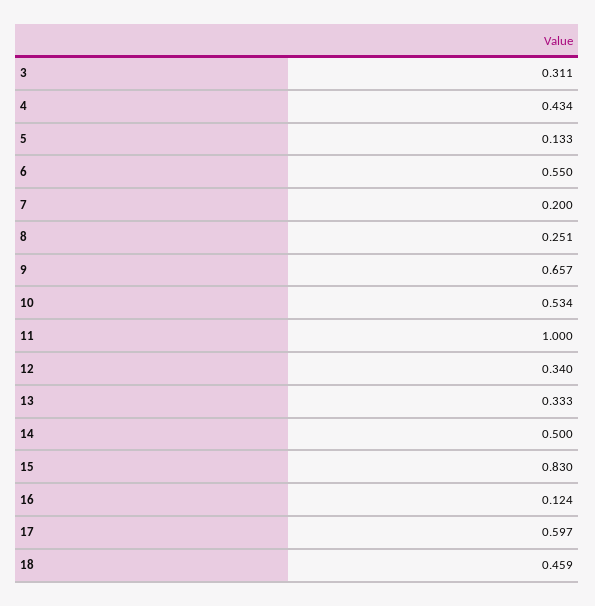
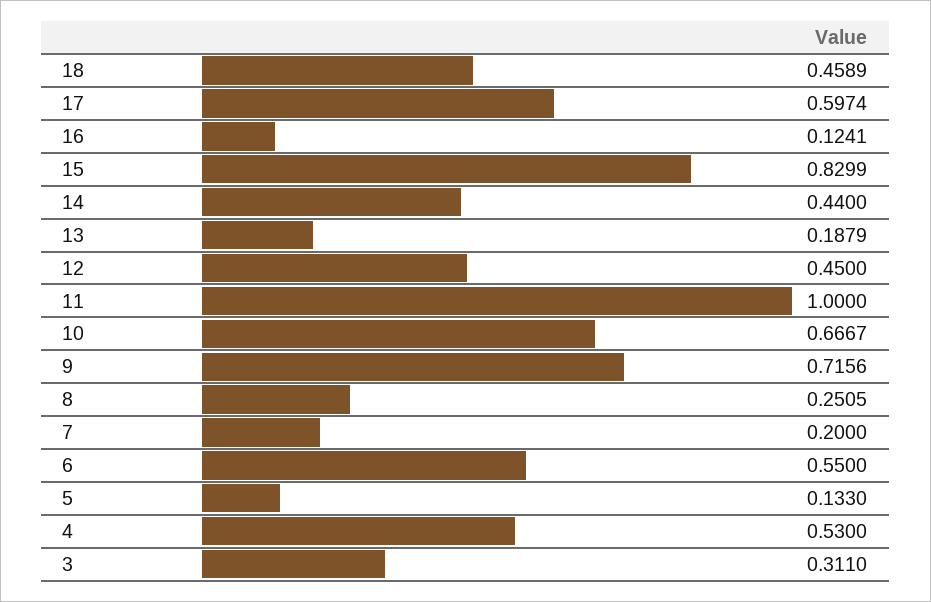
  {
    "3": 0.311,
-   "4": 0.434,
+   "4": 0.53,
    "5": 0.133,
    "6": 0.55,
    "7": 0.2,
    "8": 0.2505,
-   "9": 0.657,
+   "9": 0.7156,
-   "10": 0.534,
+   "10": 0.6667,
    "11": 1,
-   "12": 0.34,
+   "12": 0.45,
-   "13": 0.333,
+   "13": 0.1879,
-   "14": 0.5,
+   "14": 0.44,
    "15": 0.8299,
    "16": 0.1241,
    "17": 0.5974,
    "18": 0.4589
  }

